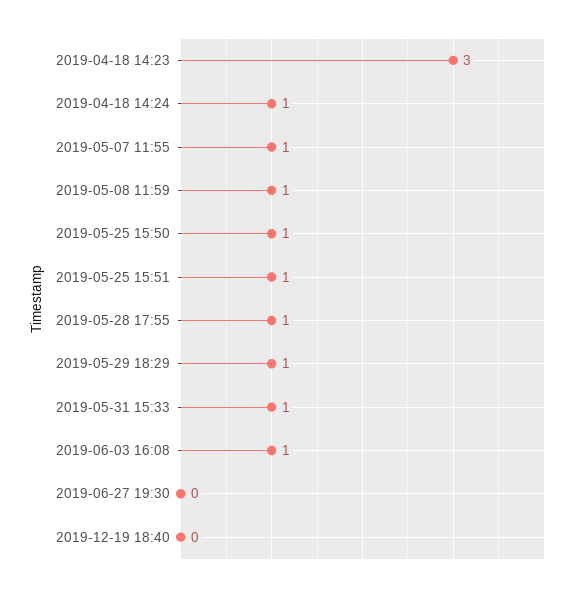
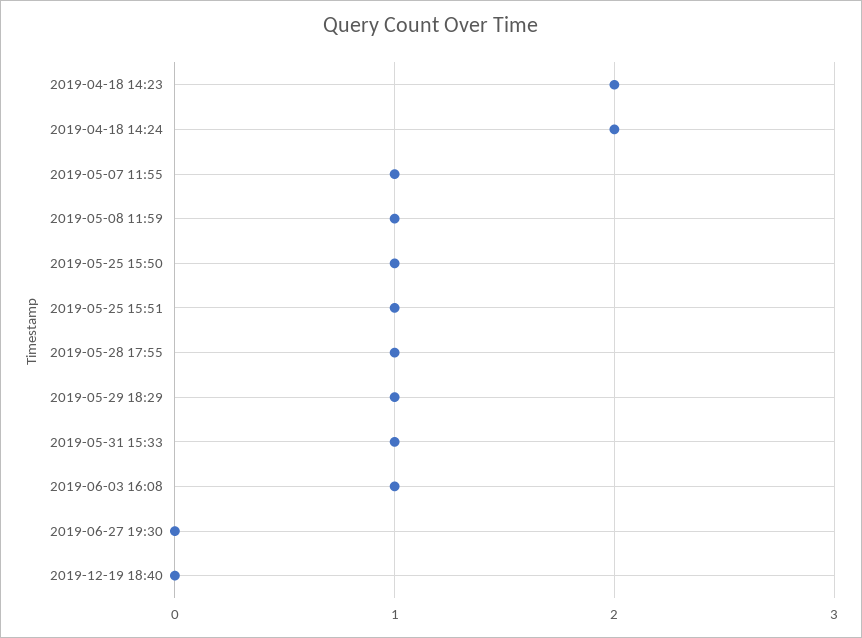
  {
-   "2019-04-18 14:23": 3,
+   "2019-04-18 14:23": 2,
-   "2019-04-18 14:24": 1,
+   "2019-04-18 14:24": 2,
    "2019-05-07 11:55": 1,
    "2019-05-08 11:59": 1,
    "2019-05-25 15:50": 1,
    "2019-05-25 15:51": 1,
    "2019-05-28 17:55": 1,
    "2019-05-29 18:29": 1,
    "2019-05-31 15:33": 1,
    "2019-06-03 16:08": 1,
    "2019-06-27 19:30": 0,
    "2019-12-19 18:40": 0
  }

